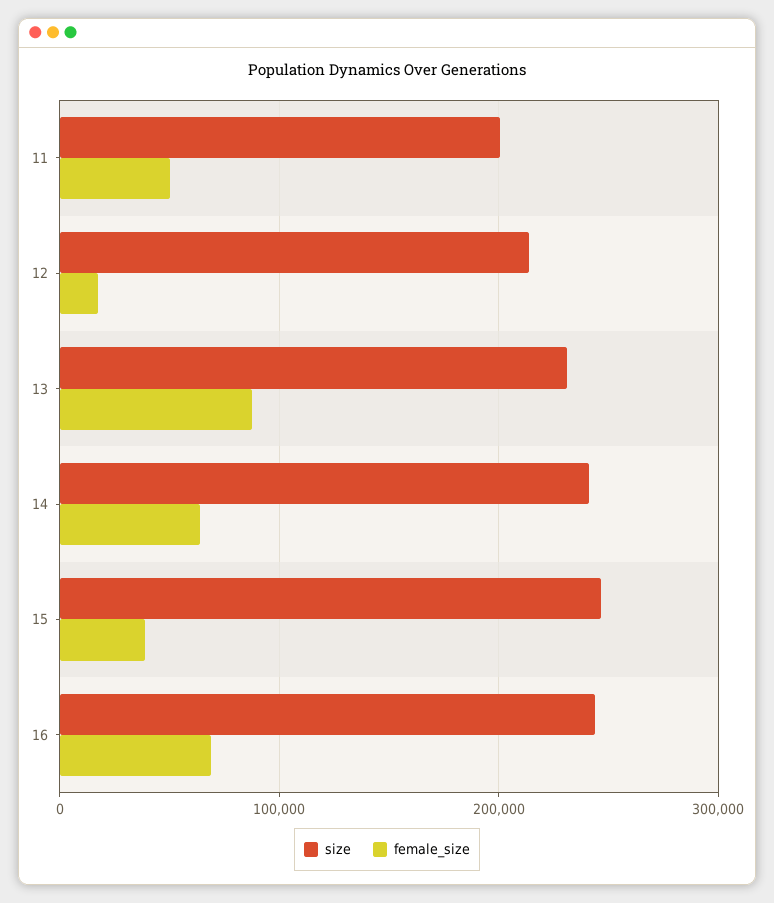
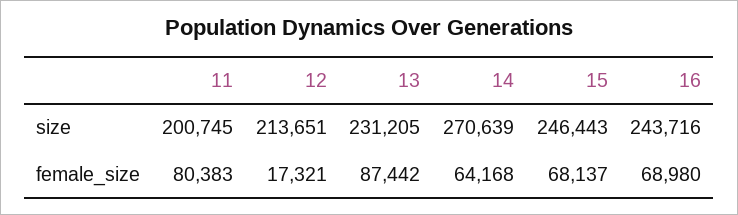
  {
    "size": {
      "11": 200745,
      "12": 213651,
      "13": 231205,
-     "14": 240000,
+     "14": 270639,
      "15": 246443,
      "16": 243716
    },
    "female_size": {
-     "11": 50000,
+     "11": 80383,
      "12": 17321,
      "13": 87442,
      "14": 64168,
-     "15": 40000,
+     "15": 68137,
      "16": 68980
    }
  }

